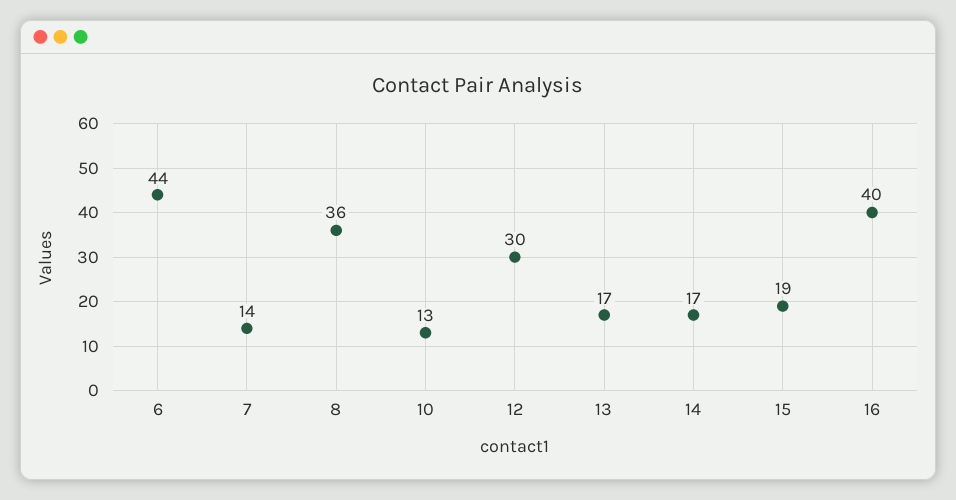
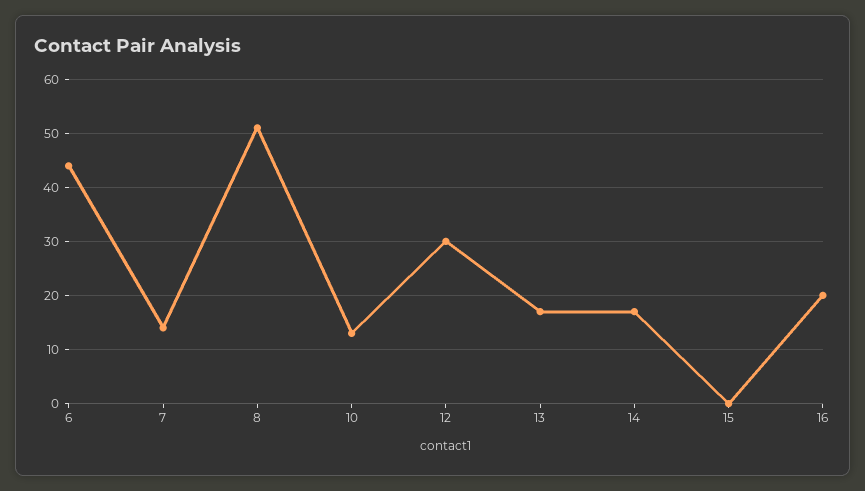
  {
    "6": 44,
    "7": 14,
-   "8": 36,
+   "8": 50,
    "10": 13,
    "12": 30,
    "13": 17,
    "14": 17,
-   "15": 19,
+   "15": 0,
-   "16": 40
+   "16": 20
  }

